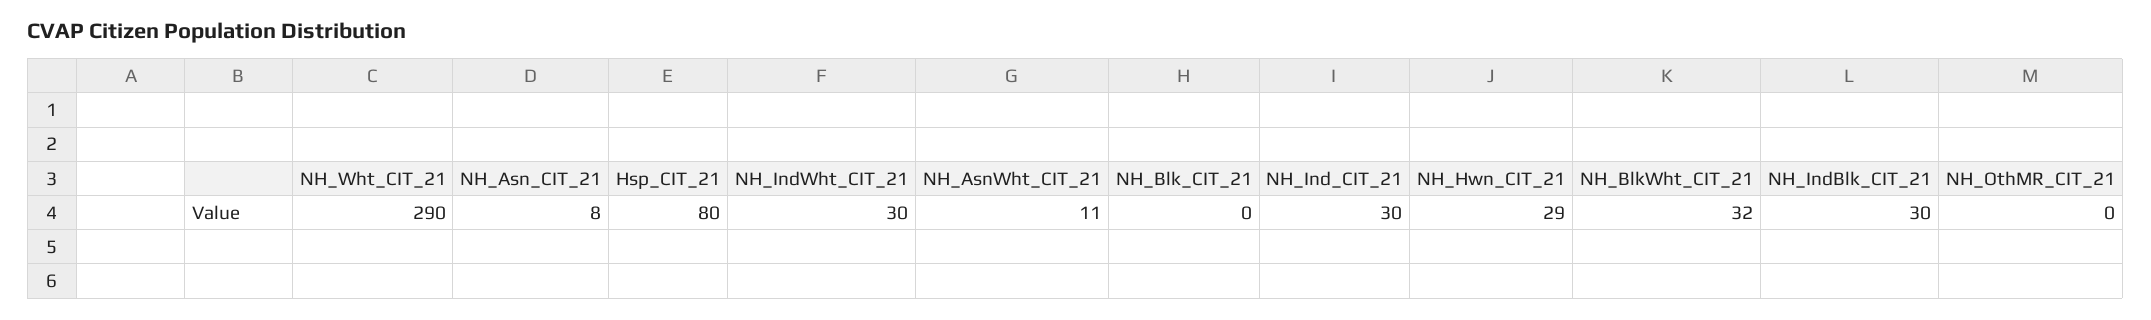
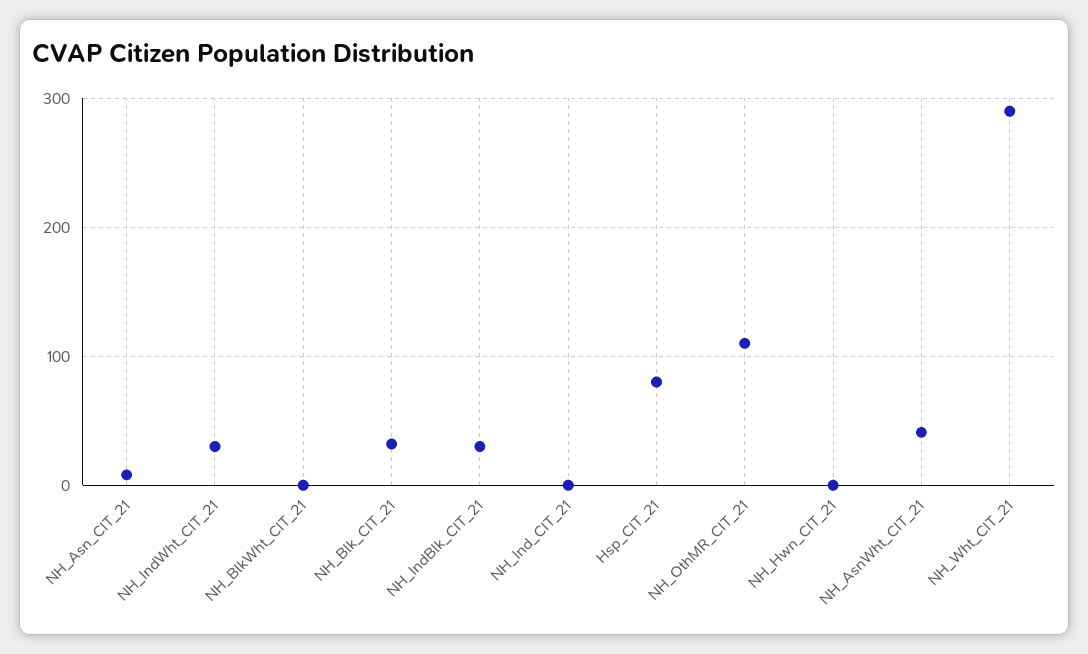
  {
    "NH_Wht_CIT_21": 290,
    "NH_Asn_CIT_21": 8,
    "Hsp_CIT_21": 80,
    "NH_IndWht_CIT_21": 30,
-   "NH_AsnWht_CIT_21": 11,
+   "NH_AsnWht_CIT_21": 40,
-   "NH_Blk_CIT_21": 0,
+   "NH_Blk_CIT_21": 30,
-   "NH_Ind_CIT_21": 30,
+   "NH_Ind_CIT_21": 0,
-   "NH_Hwn_CIT_21": 29,
+   "NH_Hwn_CIT_21": 0,
-   "NH_BlkWht_CIT_21": 32,
+   "NH_BlkWht_CIT_21": 0,
    "NH_IndBlk_CIT_21": 30,
-   "NH_OthMR_CIT_21": 0
+   "NH_OthMR_CIT_21": 110
  }

